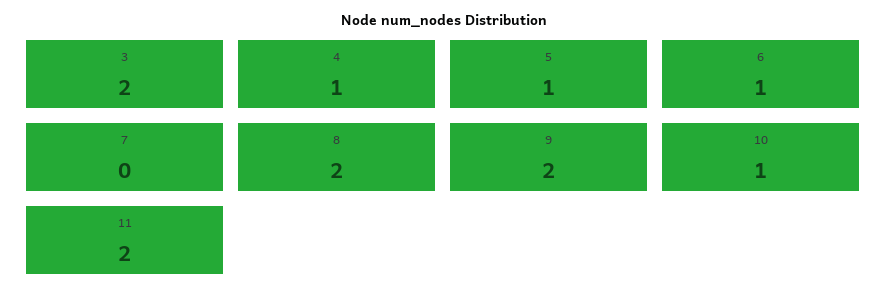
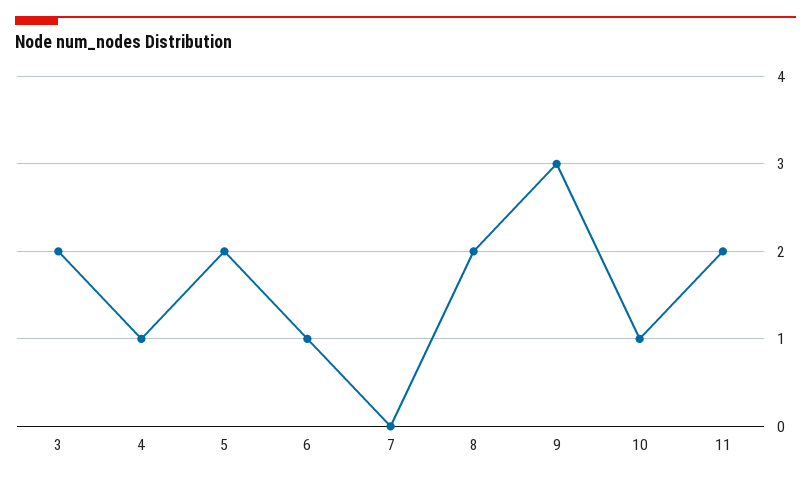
  {
    "3": 2,
    "4": 1,
-   "5": 1,
+   "5": 2,
    "6": 1,
    "7": 0,
    "8": 2,
-   "9": 2,
+   "9": 3,
    "10": 1,
    "11": 2
  }

